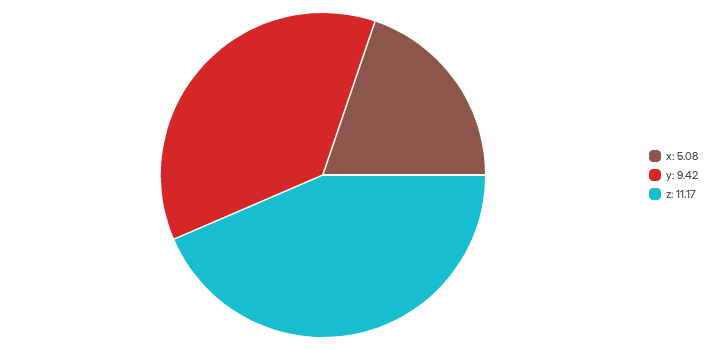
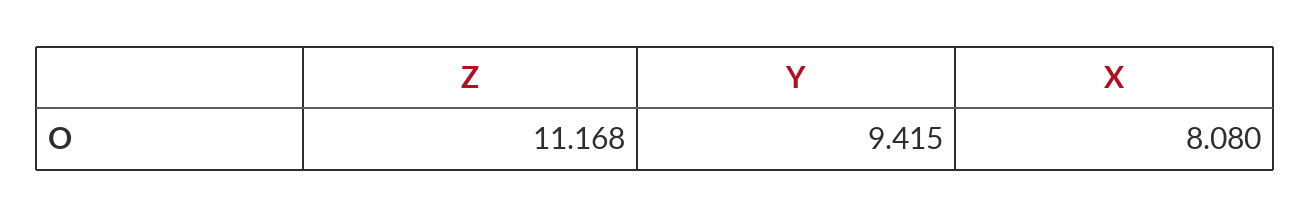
  {
-   "x": 5.08,
+   "x": 8.08,
    "y": 9.415,
    "z": 11.168
  }

